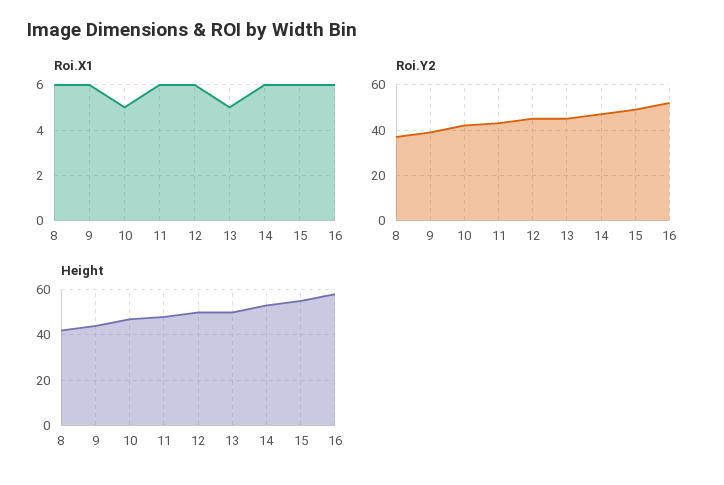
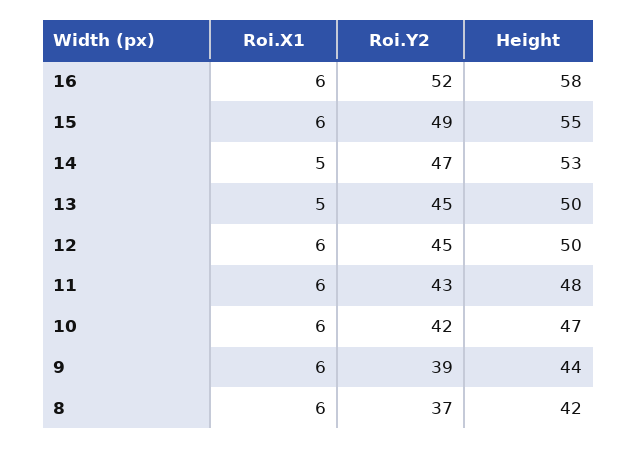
  {
    "Roi.X1": {
      "8": 6,
      "9": 6,
-     "10": 5,
+     "10": 6,
      "11": 6,
      "12": 6,
      "13": 5,
-     "14": 6,
+     "14": 5,
      "15": 6,
      "16": 6
    },
    "Roi.Y2": {
      "8": 37,
      "9": 39,
      "10": 42,
      "11": 43,
      "12": 45,
      "13": 45,
      "14": 47,
      "15": 49,
      "16": 52
    },
    "Height": {
      "8": 42,
      "9": 44,
      "10": 47,
      "11": 48,
      "12": 50,
      "13": 50,
      "14": 53,
      "15": 55,
      "16": 58
    }
  }

